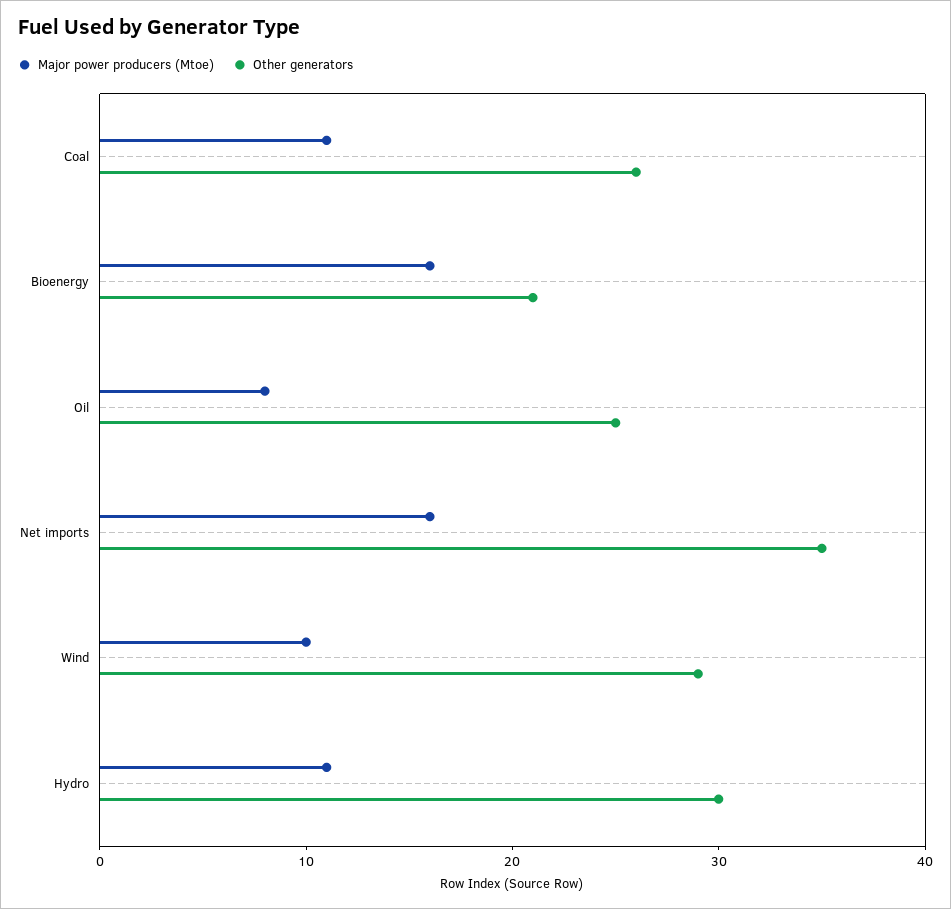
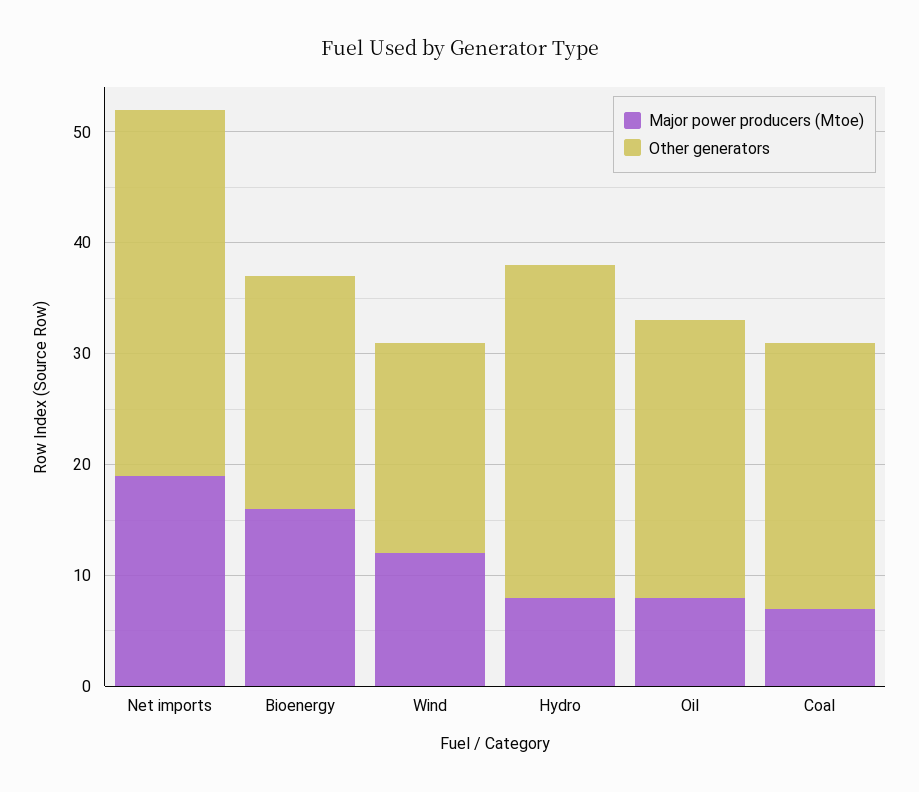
  {
    "Major power producers (Mtoe)": {
-     "Coal": 11,
+     "Coal": 7,
      "Bioenergy": 16,
      "Oil": 8,
-     "Net imports": 16,
+     "Net imports": 19,
-     "Wind": 10,
+     "Wind": 12,
-     "Hydro": 11
+     "Hydro": 8
    },
    "Other generators": {
-     "Coal": 26,
+     "Coal": 24,
      "Bioenergy": 21,
      "Oil": 25,
-     "Net imports": 35,
+     "Net imports": 33,
-     "Wind": 29,
+     "Wind": 19,
      "Hydro": 30
    }
  }

